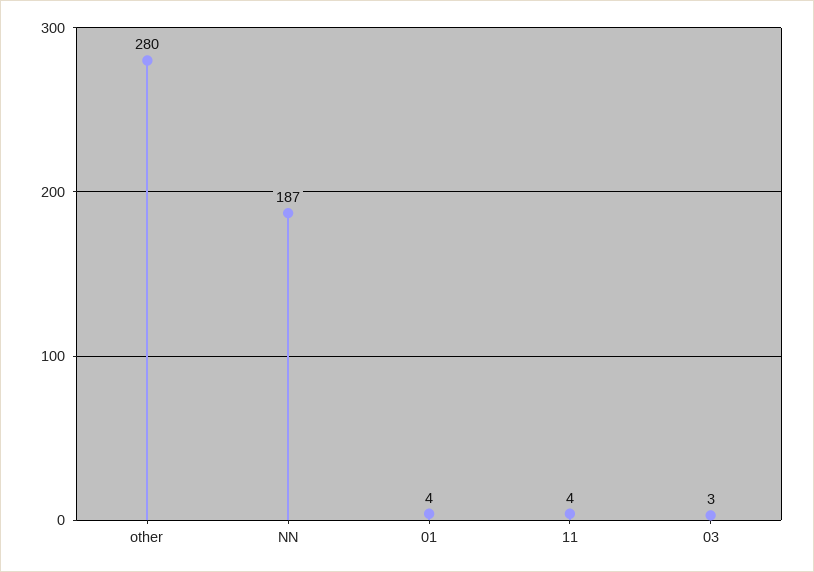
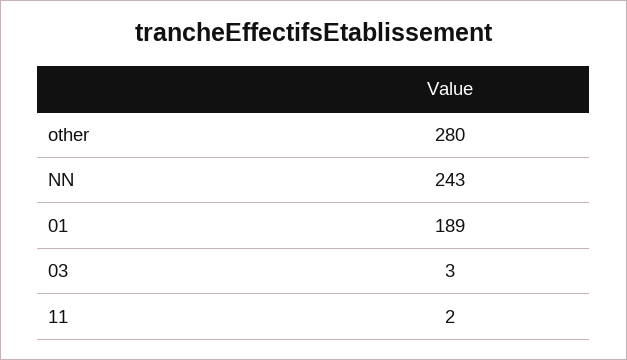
  {
    "other": 280,
-   "NN": 187,
+   "NN": 243,
-   "01": 4,
+   "01": 189,
-   "11": 4,
+   "11": 2,
    "03": 3
  }

